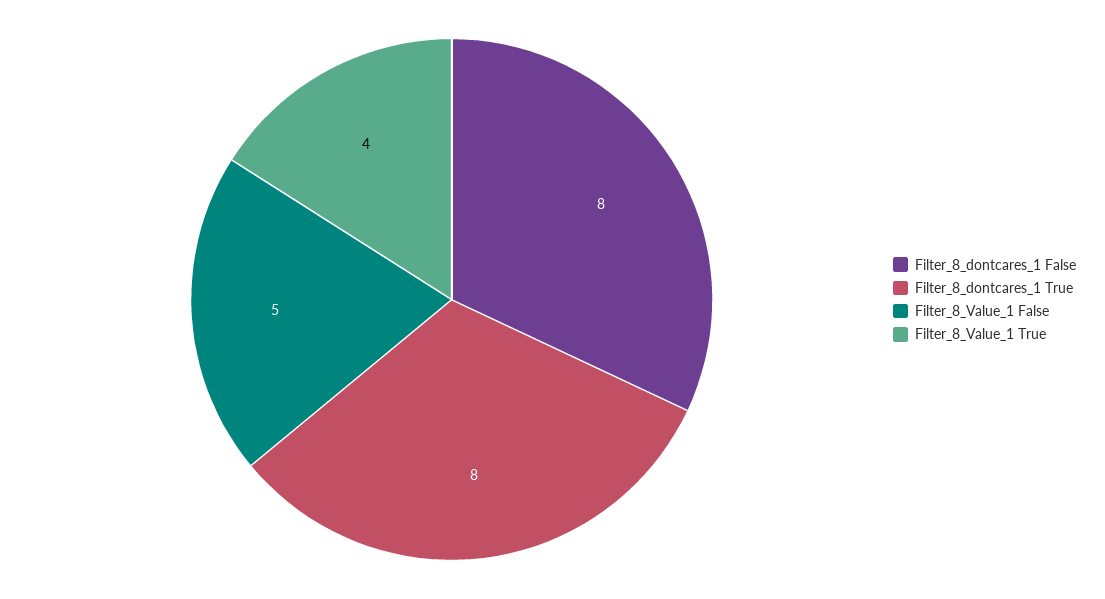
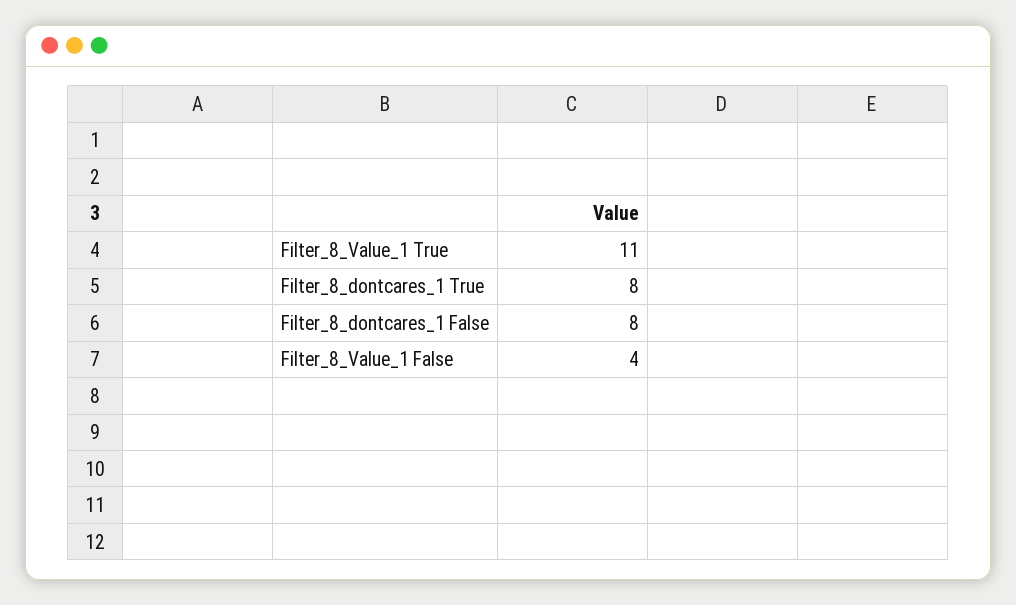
  {
    "Filter_8_dontcares_1 False": 8,
    "Filter_8_dontcares_1 True": 8,
-   "Filter_8_Value_1 False": 5,
+   "Filter_8_Value_1 False": 4,
-   "Filter_8_Value_1 True": 4
+   "Filter_8_Value_1 True": 11
  }

